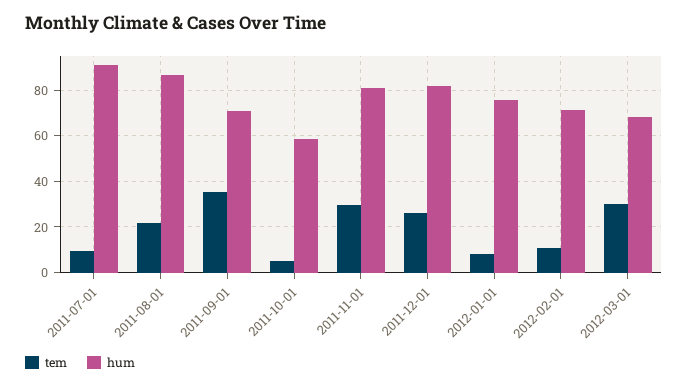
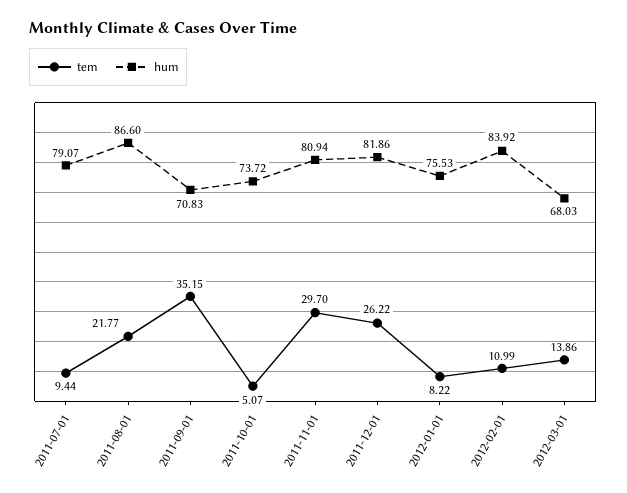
  {
    "tem": {
      "2011-07-01": 9.44,
      "2011-08-01": 21.77,
      "2011-09-01": 35.15,
      "2011-10-01": 5.07,
      "2011-11-01": 29.7,
      "2011-12-01": 26.22,
      "2012-01-01": 8.22,
      "2012-02-01": 10.99,
-     "2012-03-01": 30
+     "2012-03-01": 13.86
    },
    "hum": {
-     "2011-07-01": 90,
+     "2011-07-01": 79.07,
      "2011-08-01": 86.6,
      "2011-09-01": 70.83,
-     "2011-10-01": 60,
+     "2011-10-01": 73.72,
      "2011-11-01": 80.94,
      "2011-12-01": 81.86,
      "2012-01-01": 75.53,
-     "2012-02-01": 70,
+     "2012-02-01": 83.92,
      "2012-03-01": 68.03
    }
  }

